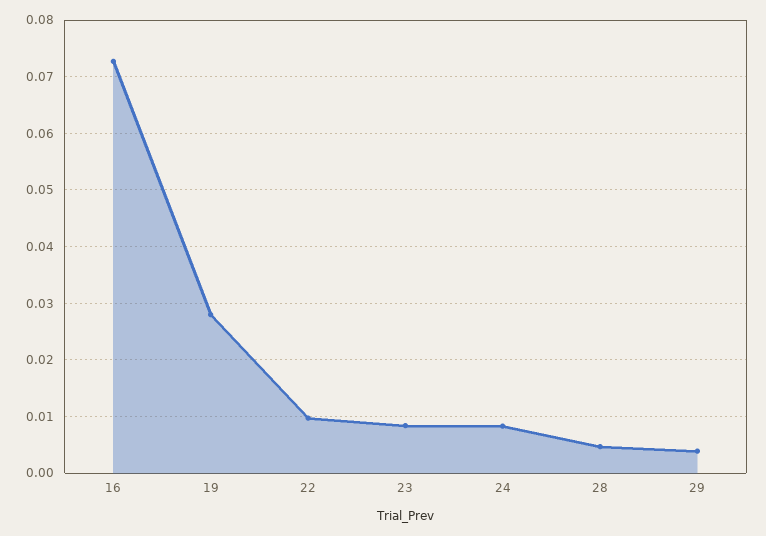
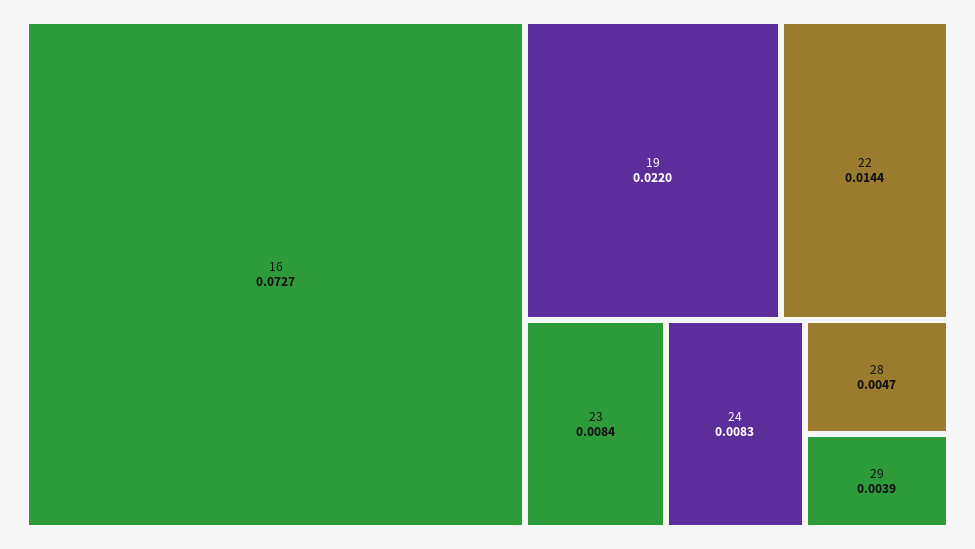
  {
    "16": 0.0727,
-   "19": 0.028,
+   "19": 0.022,
-   "22": 0.01,
+   "22": 0.0144,
    "23": 0.0084,
    "24": 0.0083,
    "28": 0.0047,
    "29": 0.0039
  }

